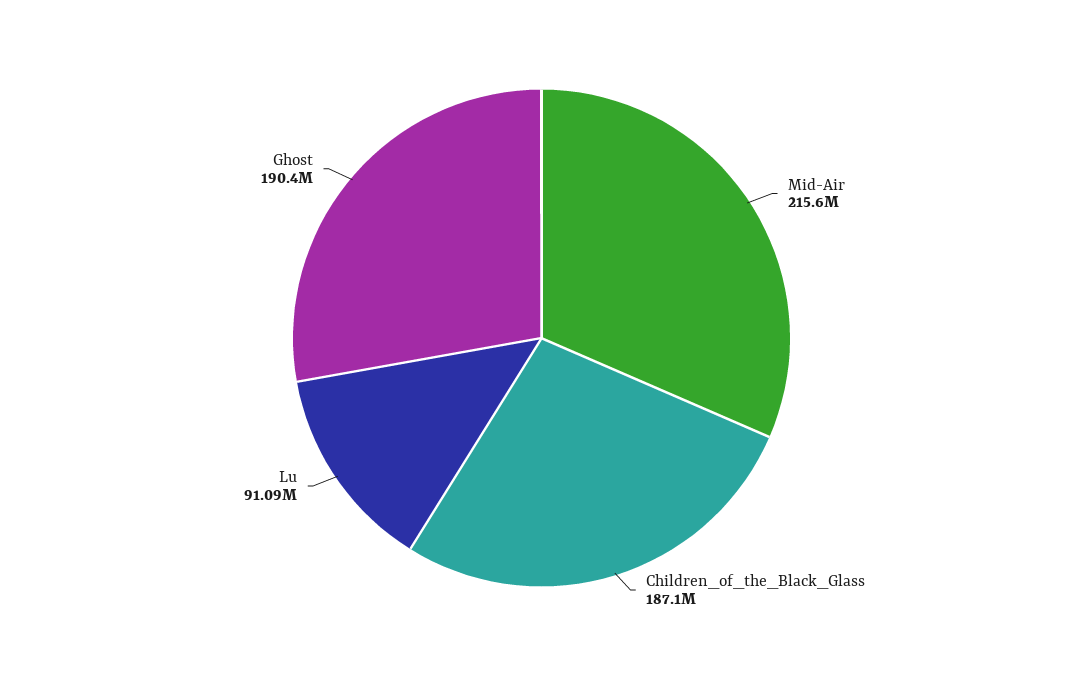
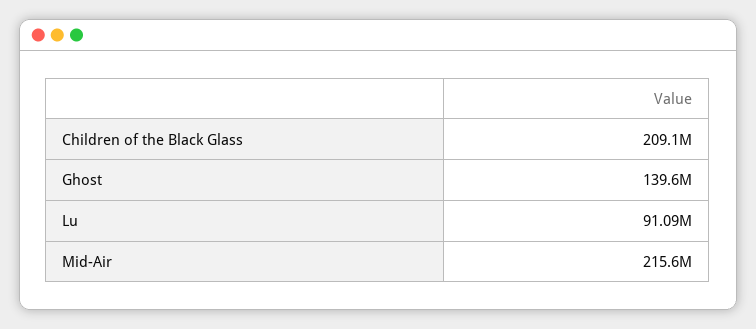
  {
    "Mid-Air": 215600000,
-   "Children_of_the_Black_Glass": 187100000,
+   "Children_of_the_Black_Glass": 209100000,
    "Lu": 91090000,
-   "Ghost": 190400000
+   "Ghost": 139600000
  }

